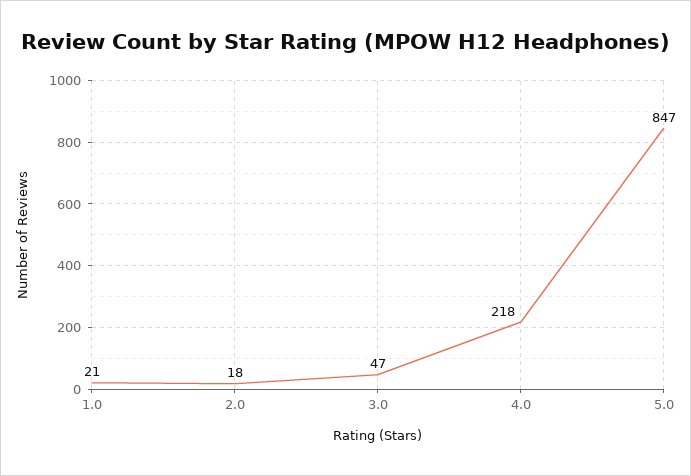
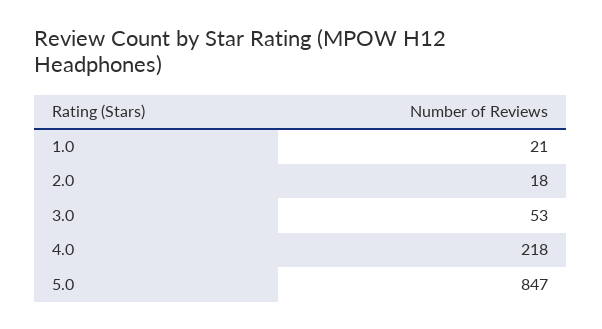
  {
    "1.0": 21,
    "2.0": 18,
-   "3.0": 47,
+   "3.0": 53,
    "4.0": 218,
    "5.0": 847
  }

